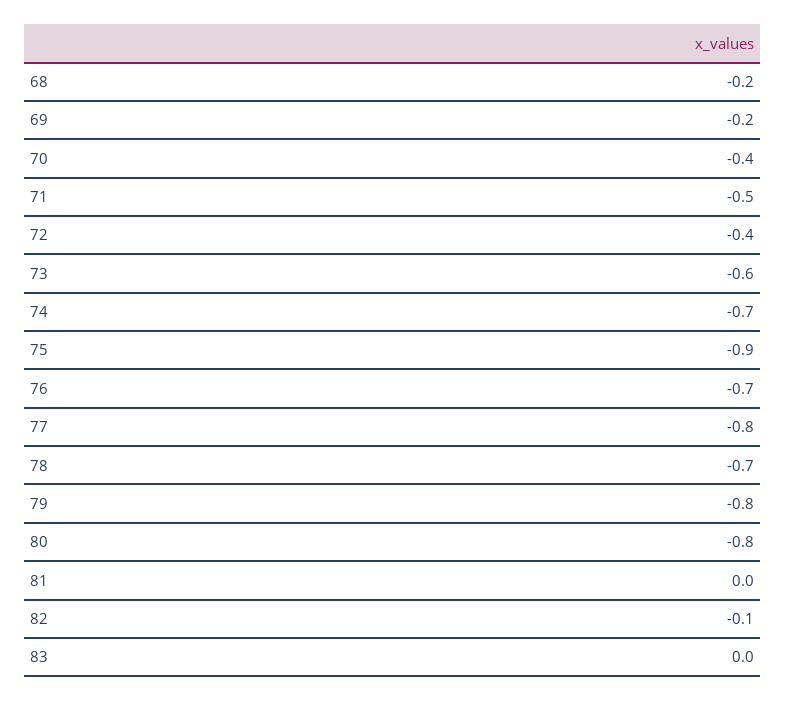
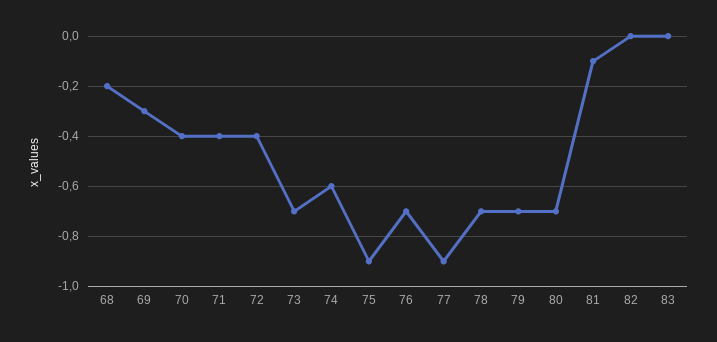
  {
    "68": -0.2,
-   "69": -0.2,
+   "69": -0.3,
    "70": -0.4,
-   "71": -0.5,
+   "71": -0.4,
    "72": -0.4,
-   "73": -0.6,
+   "73": -0.7,
-   "74": -0.7,
+   "74": -0.6,
    "75": -0.9,
    "76": -0.7,
-   "77": -0.8,
+   "77": -0.9,
    "78": -0.7,
-   "79": -0.8,
+   "79": -0.7,
-   "80": -0.8,
+   "80": -0.7,
-   "81": 0,
+   "81": -0.1,
-   "82": -0.1,
+   "82": 0,
    "83": 0
  }

